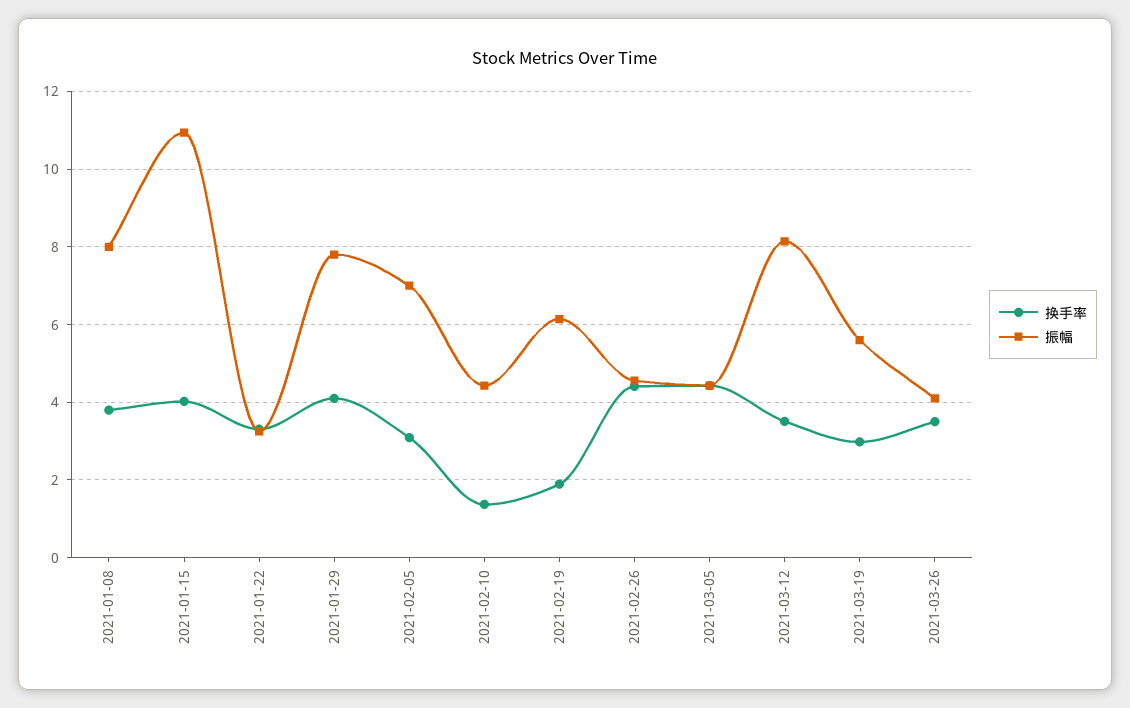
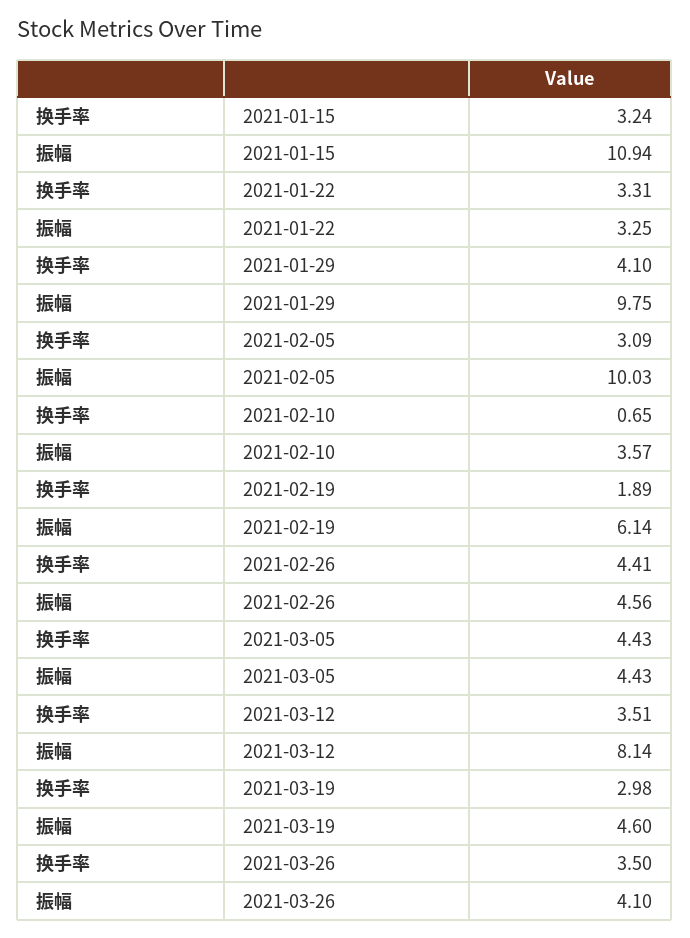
  {
    "换手率": {
-     "2021-01-08": 3.8,
-     "2021-01-15": 4,
+     "2021-01-15": 3.24,
      "2021-01-22": 3.31,
      "2021-01-29": 4.1,
      "2021-02-05": 3.09,
-     "2021-02-10": 1.4,
+     "2021-02-10": 0.65,
      "2021-02-19": 1.89,
      "2021-02-26": 4.41,
      "2021-03-05": 4.43,
      "2021-03-12": 3.51,
      "2021-03-19": 2.98,
      "2021-03-26": 3.5
    },
    "振幅": {
-     "2021-01-08": 8,
      "2021-01-15": 10.94,
      "2021-01-22": 3.25,
-     "2021-01-29": 7.8,
+     "2021-01-29": 9.75,
-     "2021-02-05": 7,
+     "2021-02-05": 10.03,
-     "2021-02-10": 4.4,
+     "2021-02-10": 3.57,
      "2021-02-19": 6.14,
      "2021-02-26": 4.56,
      "2021-03-05": 4.43,
      "2021-03-12": 8.14,
-     "2021-03-19": 5.6,
+     "2021-03-19": 4.6,
      "2021-03-26": 4.1
    }
  }

